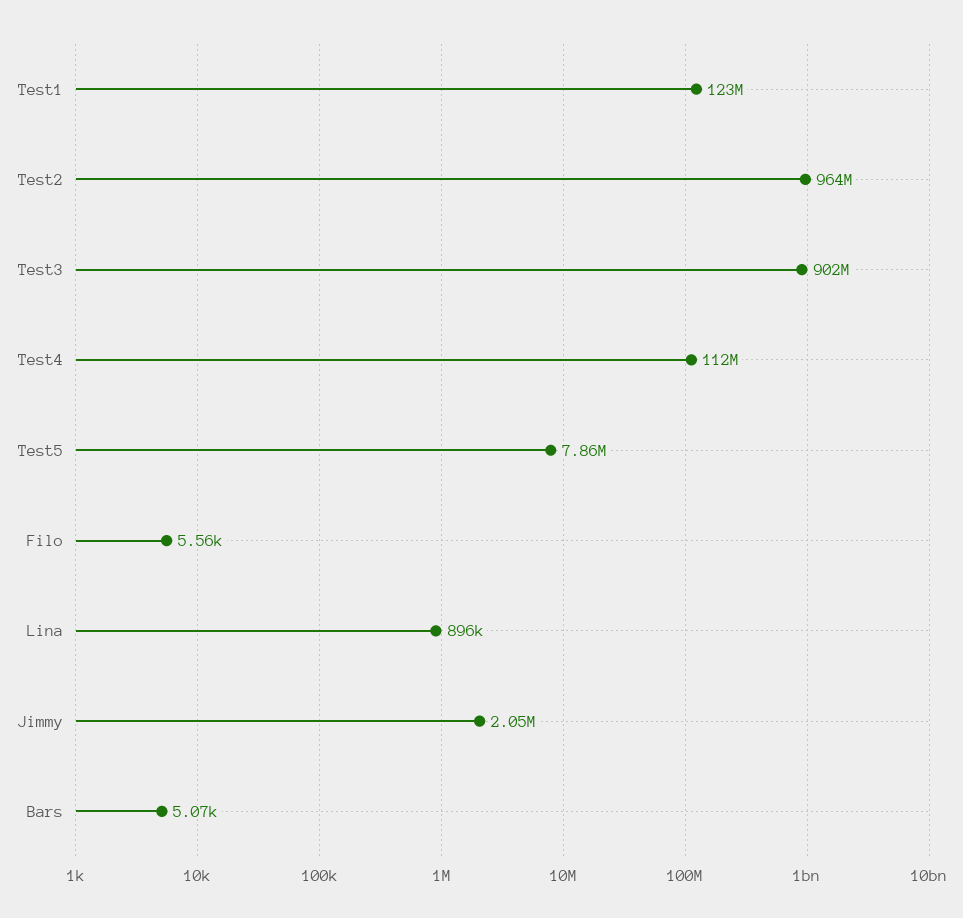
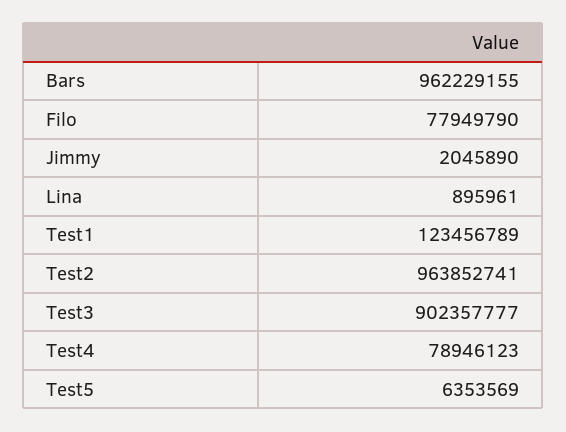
  {
    "Test1": 123456789,
    "Test2": 963852741,
    "Test3": 902357777,
-   "Test4": 112000000,
+   "Test4": 78946123,
-   "Test5": 7860000,
+   "Test5": 6353569,
-   "Filo": 5560,
+   "Filo": 77949790,
    "Lina": 895961,
    "Jimmy": 2045890,
-   "Bars": 5070
+   "Bars": 962229155
  }

